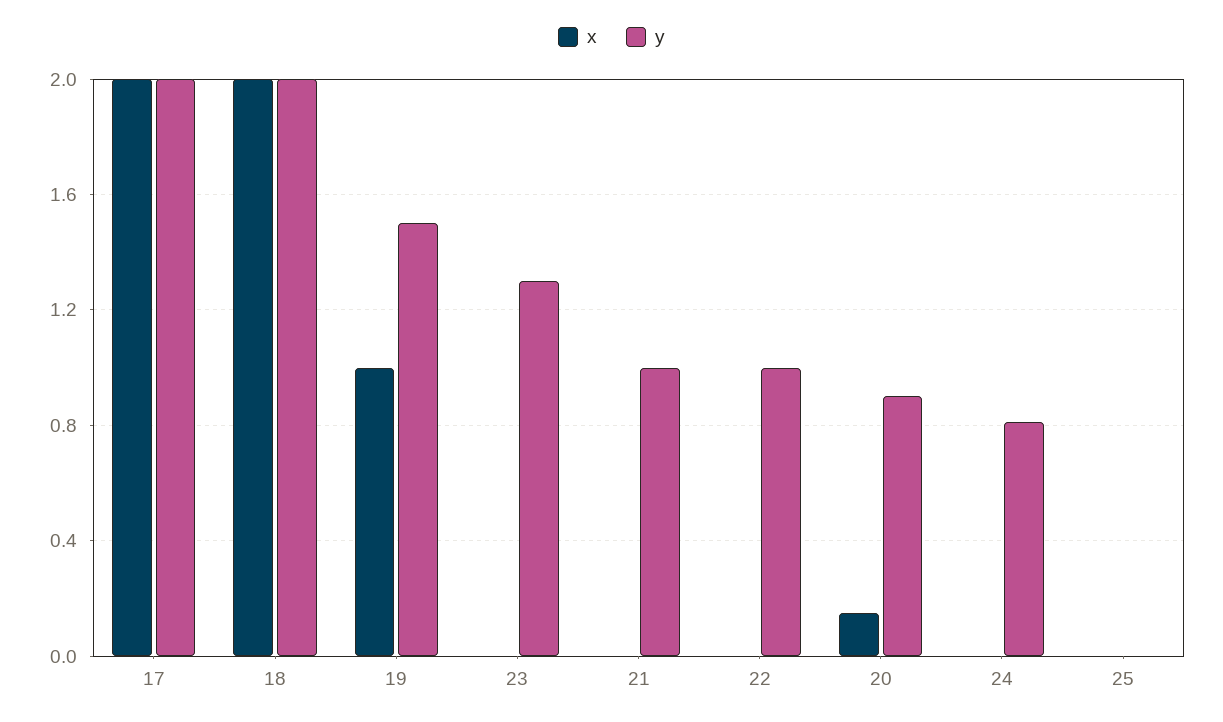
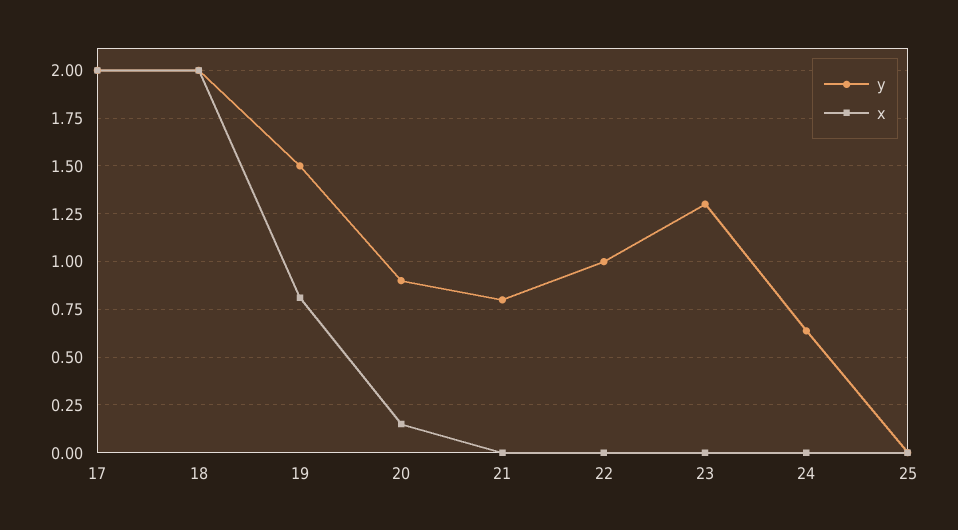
  {
    "x": {
      "17": 2,
      "18": 2,
-     "19": 1,
+     "19": 0.8,
      "23": 0,
      "21": 0,
      "22": 0,
      "20": 0.15,
      "24": 0,
      "25": 0
    },
    "y": {
      "17": 2,
      "18": 2,
      "19": 1.5,
      "23": 1.3,
-     "21": 1,
+     "21": 0.8,
      "22": 1,
      "20": 0.9,
-     "24": 0.8,
+     "24": 0.65,
      "25": 0
    }
  }

